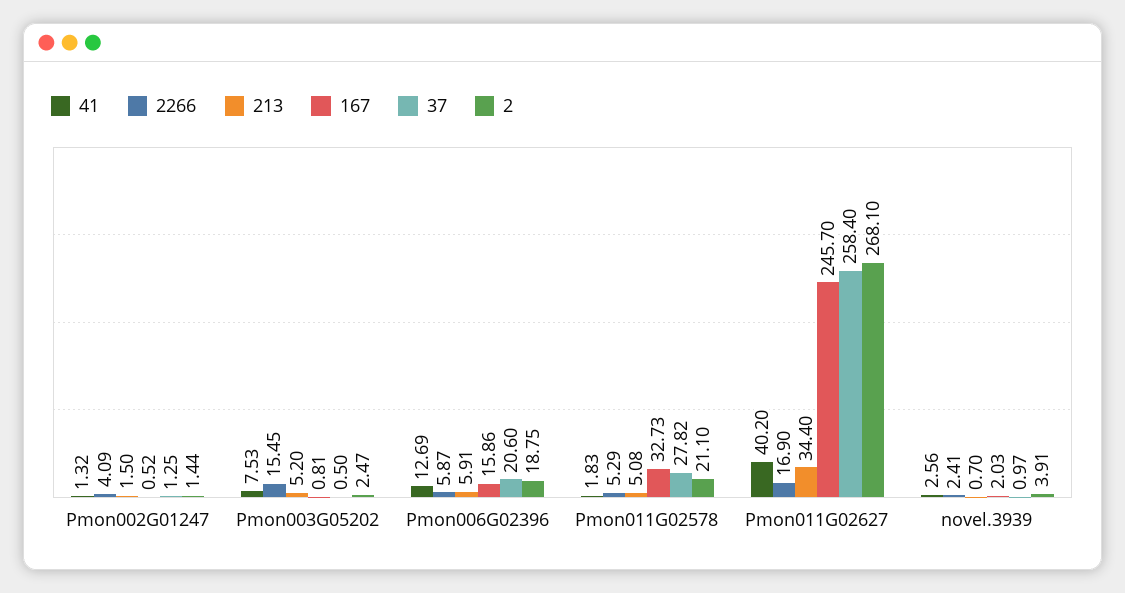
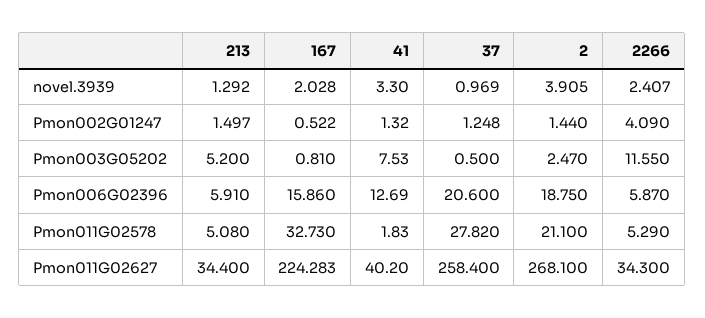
  {
    "41": {
      "Pmon002G01247": 1.32,
      "Pmon003G05202": 7.53,
      "Pmon006G02396": 12.69,
      "Pmon011G02578": 1.83,
      "Pmon011G02627": 40.2,
-     "novel.3939": 2.56
+     "novel.3939": 3.3
    },
    "2266": {
      "Pmon002G01247": 4.09,
-     "Pmon003G05202": 15.45,
+     "Pmon003G05202": 11.55,
      "Pmon006G02396": 5.87,
      "Pmon011G02578": 5.29,
-     "Pmon011G02627": 16.9,
+     "Pmon011G02627": 34.3,
      "novel.3939": 2.407
    },
    "213": {
      "Pmon002G01247": 1.497,
      "Pmon003G05202": 5.2,
      "Pmon006G02396": 5.91,
      "Pmon011G02578": 5.08,
      "Pmon011G02627": 34.4,
-     "novel.3939": 0.7
+     "novel.3939": 1.292
    },
    "167": {
      "Pmon002G01247": 0.522,
      "Pmon003G05202": 0.81,
      "Pmon006G02396": 15.86,
      "Pmon011G02578": 32.73,
-     "Pmon011G02627": 245.7,
+     "Pmon011G02627": 224.283,
      "novel.3939": 2.028
    },
    "37": {
      "Pmon002G01247": 1.248,
      "Pmon003G05202": 0.5,
      "Pmon006G02396": 20.6,
      "Pmon011G02578": 27.82,
      "Pmon011G02627": 258.4,
      "novel.3939": 0.969
    },
    "2": {
      "Pmon002G01247": 1.44,
      "Pmon003G05202": 2.47,
      "Pmon006G02396": 18.75,
      "Pmon011G02578": 21.1,
      "Pmon011G02627": 268.1,
      "novel.3939": 3.905
    }
  }

